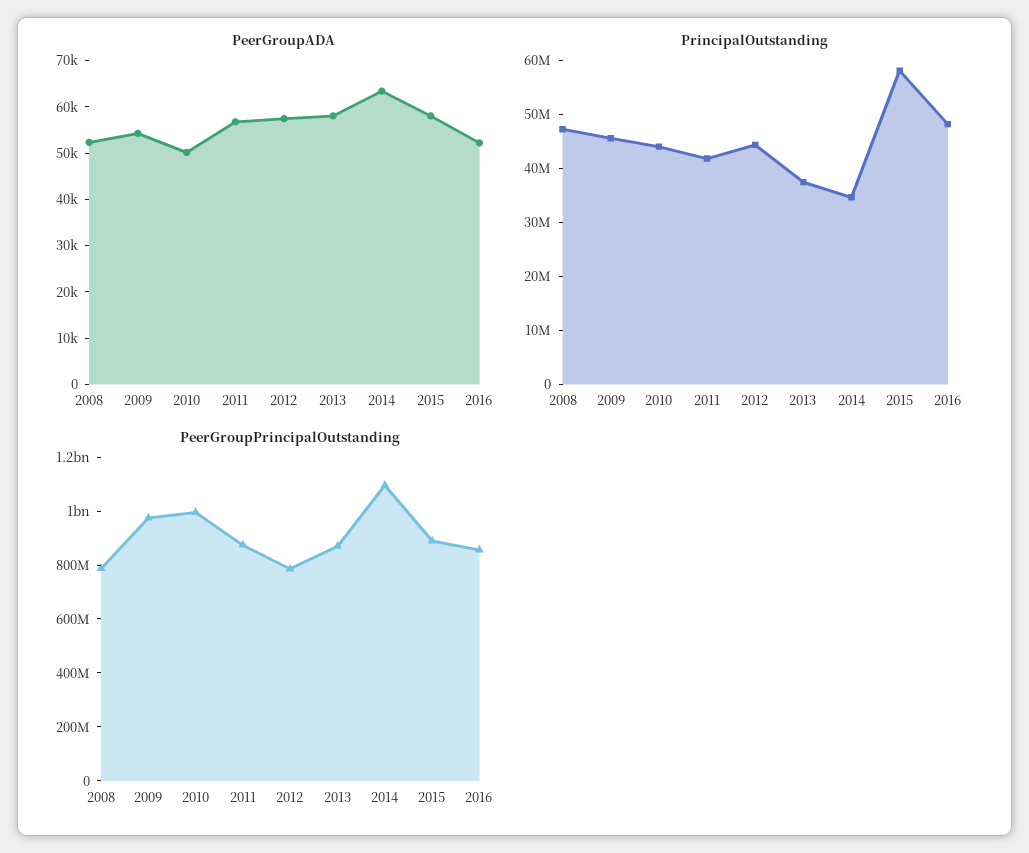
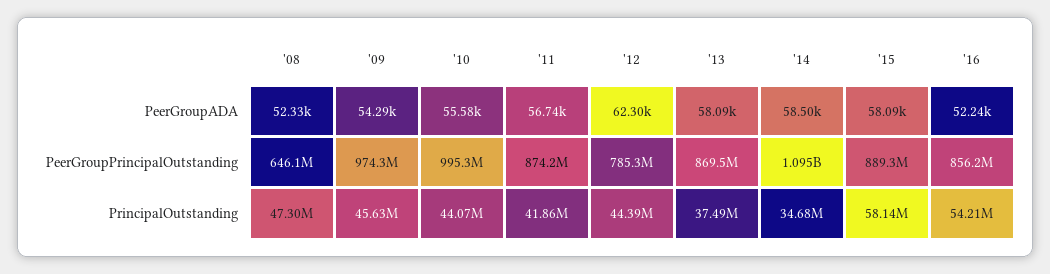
  {
    "PeerGroupADA": {
      "2008": 52330,
      "2009": 54290,
-     "2010": 50000,
+     "2010": 55580,
      "2011": 56740,
-     "2012": 58000,
+     "2012": 62300,
      "2013": 58090,
-     "2014": 64000,
+     "2014": 58500,
      "2015": 58090,
      "2016": 52240
    },
    "PrincipalOutstanding": {
      "2008": 47300000,
      "2009": 45630000,
      "2010": 44070000,
      "2011": 41860000,
      "2012": 44390000,
      "2013": 37490000,
      "2014": 34680000,
      "2015": 58140000,
-     "2016": 48000000
+     "2016": 54210000
    },
    "PeerGroupPrincipalOutstanding": {
-     "2008": 800000000,
+     "2008": 646100000,
      "2009": 974300000,
      "2010": 995300000,
      "2011": 874200000,
      "2012": 785300000,
      "2013": 869500000,
      "2014": 1095000000,
      "2015": 889300000,
      "2016": 856200000
    }
  }

